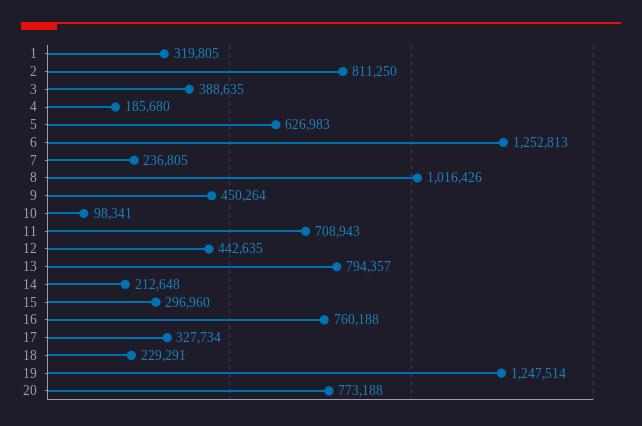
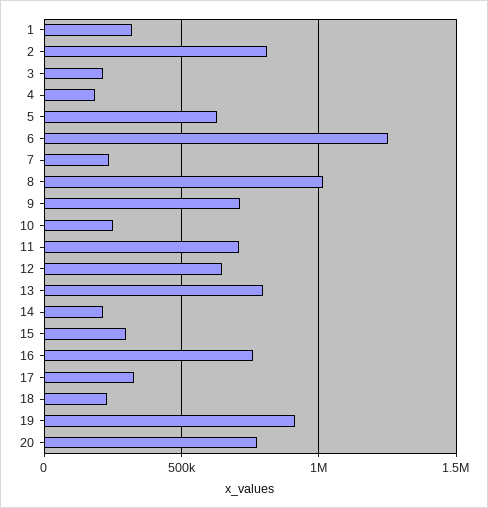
  {
    "1": 319805,
    "2": 811250,
-   "3": 388635,
+   "3": 200000,
    "4": 185680,
    "5": 626983,
    "6": 1252813,
    "7": 236805,
    "8": 1016426,
-   "9": 450264,
+   "9": 700000,
-   "10": 98341,
+   "10": 250000,
    "11": 708943,
-   "12": 442635,
+   "12": 650000,
    "13": 794357,
    "14": 212648,
    "15": 296960,
    "16": 760188,
    "17": 327734,
    "18": 229291,
-   "19": 1247514,
+   "19": 900000,
    "20": 773188
  }

